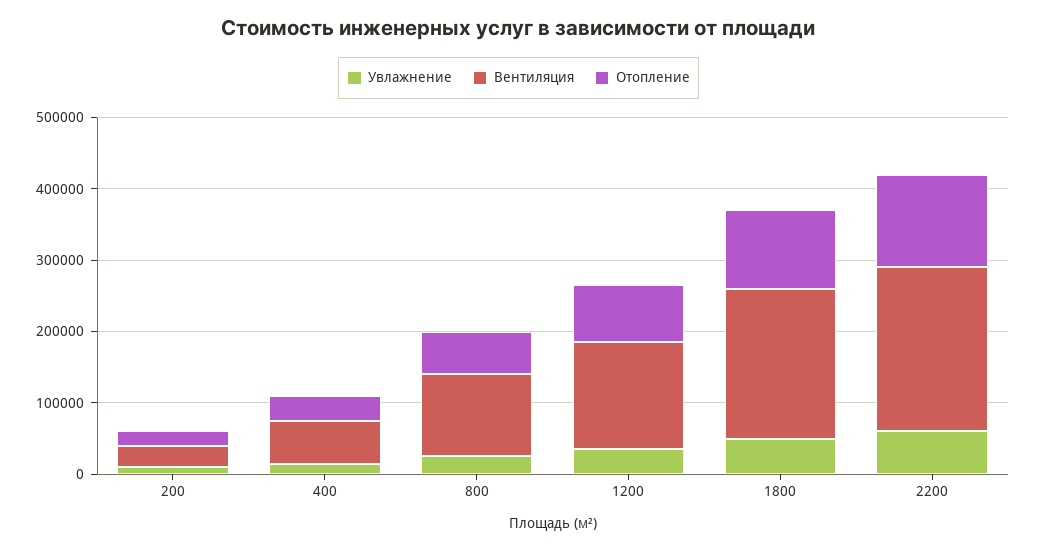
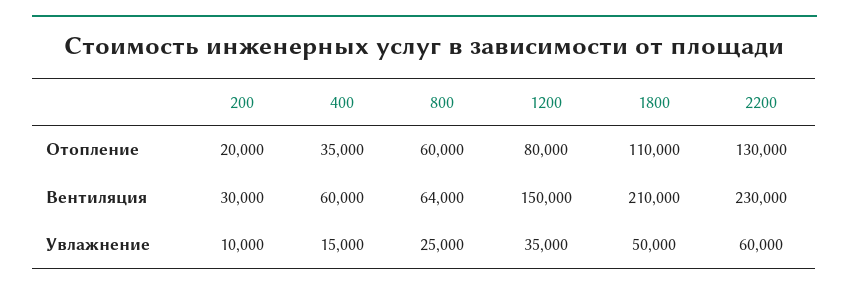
  {
    "Увлажнение": {
      "200": 10000,
      "400": 15000,
      "800": 25000,
      "1200": 35000,
      "1800": 50000,
      "2200": 60000
    },
    "Вентиляция": {
      "200": 30000,
      "400": 60000,
-     "800": 120000,
+     "800": 64000,
      "1200": 150000,
      "1800": 210000,
      "2200": 230000
    },
    "Отопление": {
      "200": 20000,
      "400": 35000,
      "800": 60000,
      "1200": 80000,
      "1800": 110000,
      "2200": 130000
    }
  }

